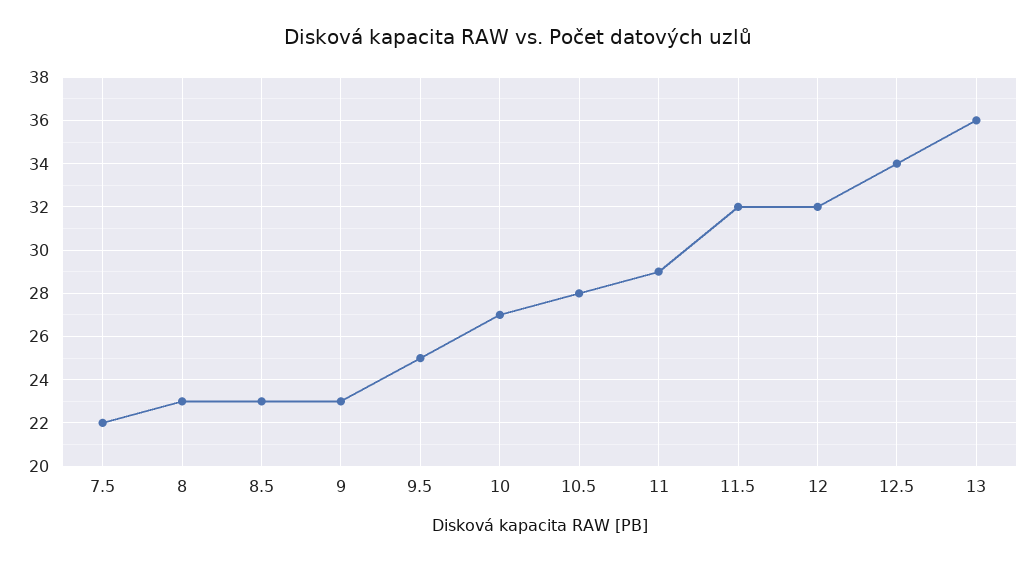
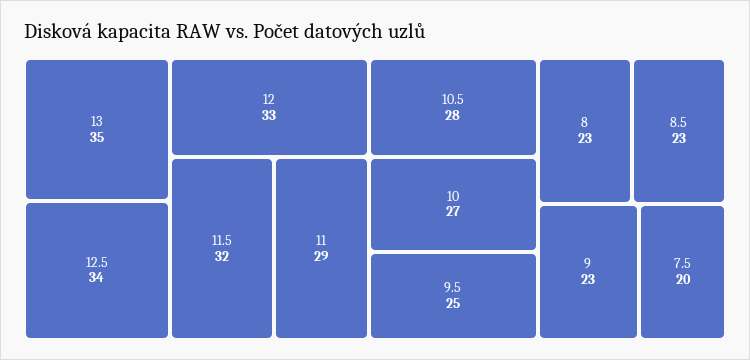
  {
-   "7.5": 22,
+   "7.5": 20,
    "8": 23,
    "8.5": 23,
    "9": 23,
    "9.5": 25,
    "10": 27,
    "10.5": 28,
    "11": 29,
    "11.5": 32,
-   "12": 32,
+   "12": 33,
    "12.5": 34,
-   "13": 36
+   "13": 35
  }

